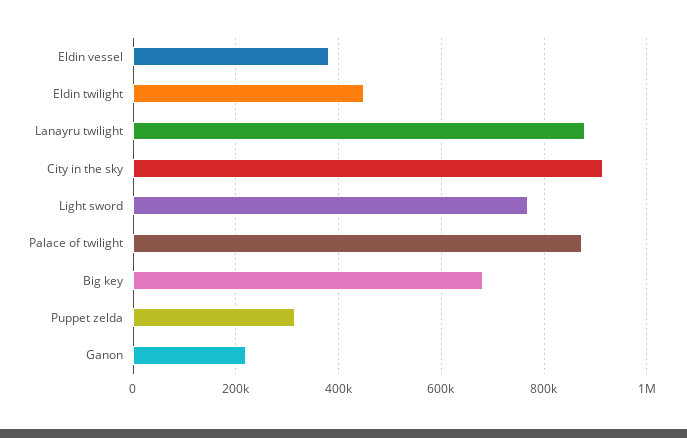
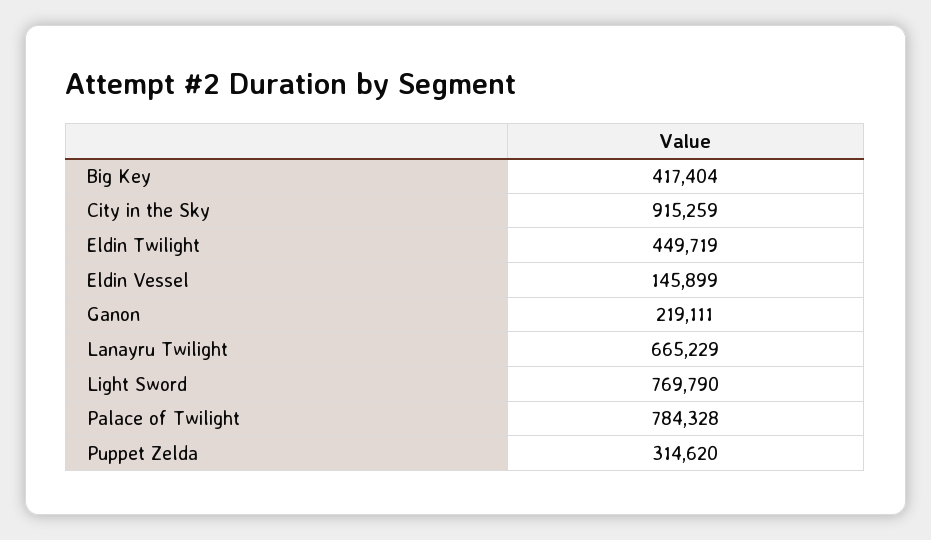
  {
-   "Eldin vessel": 380000,
+   "Eldin vessel": 145899,
    "Eldin twilight": 449719,
-   "Lanayru twilight": 880000,
+   "Lanayru twilight": 665229,
    "City in the sky": 915259,
    "Light sword": 769790,
-   "Palace of twilight": 880000,
+   "Palace of twilight": 784328,
-   "Big key": 680000,
+   "Big key": 417404,
    "Puppet zelda": 314620,
    "Ganon": 219111
  }

